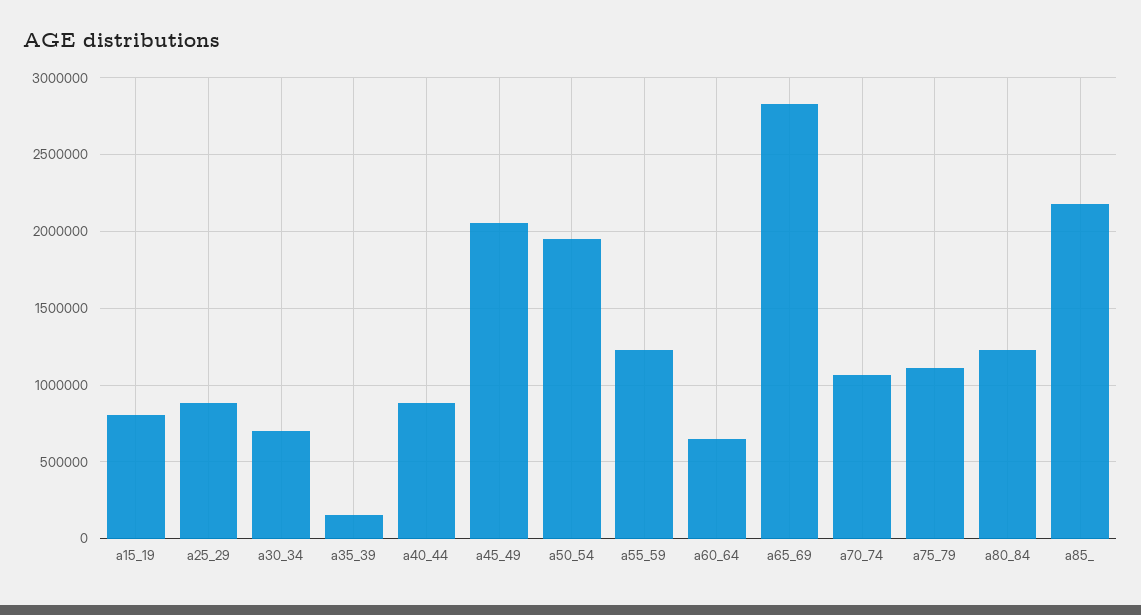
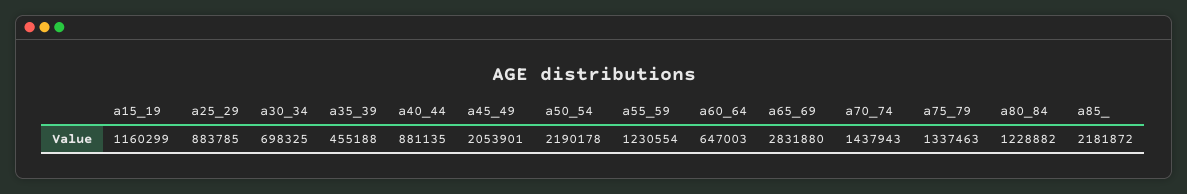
  {
-   "a15_19": 800000,
+   "a15_19": 1160299,
    "a25_29": 883785,
    "a30_34": 698325,
-   "a35_39": 150000,
+   "a35_39": 455188,
    "a40_44": 881135,
    "a45_49": 2053901,
-   "a50_54": 1950000,
+   "a50_54": 2190178,
    "a55_59": 1230554,
    "a60_64": 647003,
    "a65_69": 2831880,
-   "a70_74": 1050000,
+   "a70_74": 1437943,
-   "a75_79": 1100000,
+   "a75_79": 1337463,
    "a80_84": 1228882,
    "a85_": 2181872
  }

